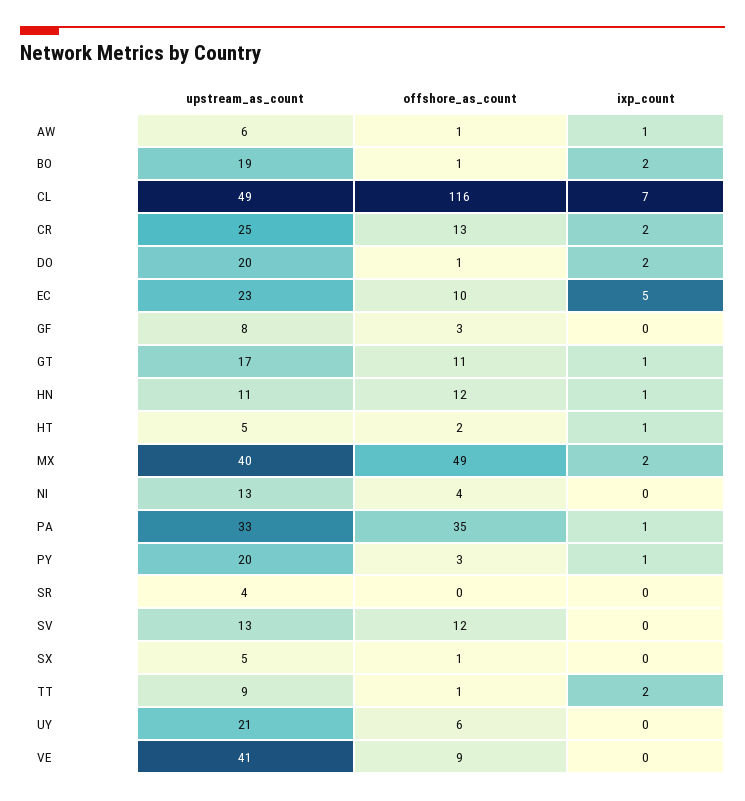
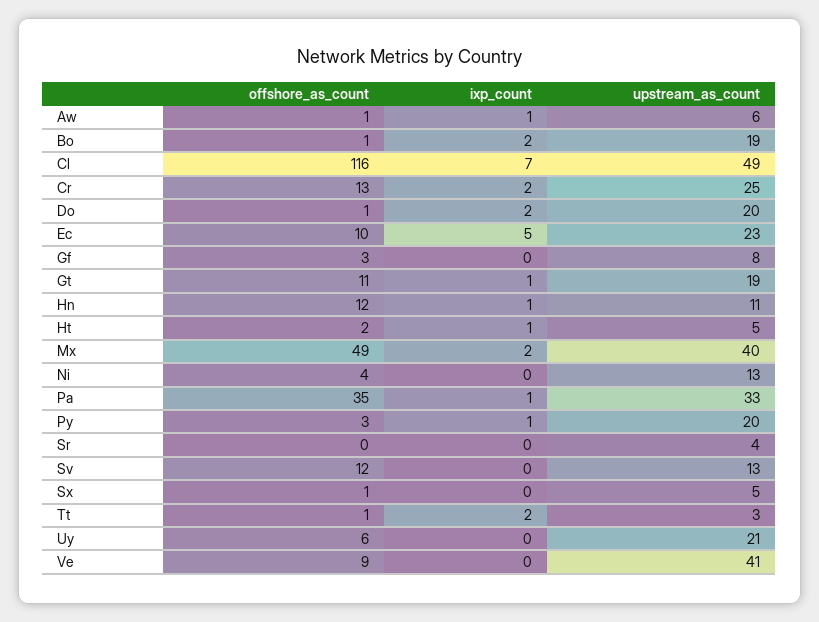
  {
    "upstream_as_count": {
      "AW": 6,
      "BO": 19,
      "CL": 49,
      "CR": 25,
      "DO": 20,
      "EC": 23,
      "GF": 8,
-     "GT": 17,
+     "GT": 19,
      "HN": 11,
      "HT": 5,
      "MX": 40,
      "NI": 13,
      "PA": 33,
      "PY": 20,
      "SR": 4,
      "SV": 13,
      "SX": 5,
-     "TT": 9,
+     "TT": 3,
      "UY": 21,
      "VE": 41
    },
    "offshore_as_count": {
      "AW": 1,
      "BO": 1,
      "CL": 116,
      "CR": 13,
      "DO": 1,
      "EC": 10,
      "GF": 3,
      "GT": 11,
      "HN": 12,
      "HT": 2,
      "MX": 49,
      "NI": 4,
      "PA": 35,
      "PY": 3,
      "SR": 0,
      "SV": 12,
      "SX": 1,
      "TT": 1,
      "UY": 6,
      "VE": 9
    },
    "ixp_count": {
      "AW": 1,
      "BO": 2,
      "CL": 7,
      "CR": 2,
      "DO": 2,
      "EC": 5,
      "GF": 0,
      "GT": 1,
      "HN": 1,
      "HT": 1,
      "MX": 2,
      "NI": 0,
      "PA": 1,
      "PY": 1,
      "SR": 0,
      "SV": 0,
      "SX": 0,
      "TT": 2,
      "UY": 0,
      "VE": 0
    }
  }

